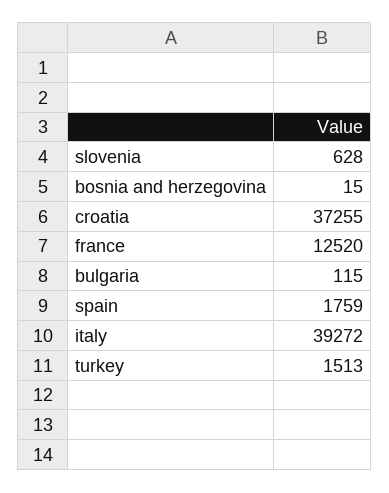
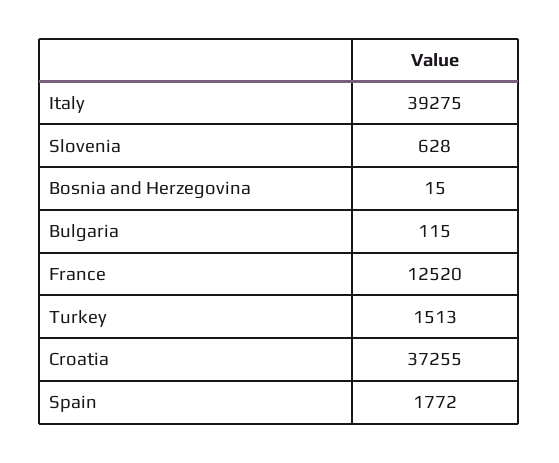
  {
    "slovenia": 628,
    "bosnia and herzegovina": 15,
    "croatia": 37255,
    "france": 12520,
    "bulgaria": 115,
-   "spain": 1759,
+   "spain": 1772,
-   "italy": 39272,
+   "italy": 39275,
    "turkey": 1513
  }

